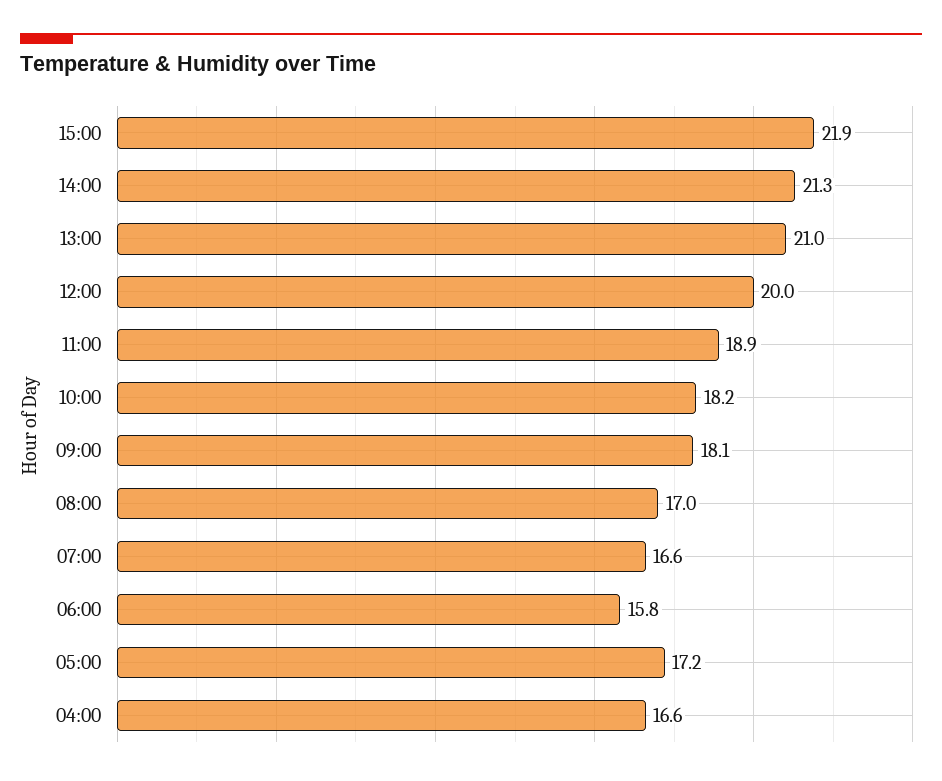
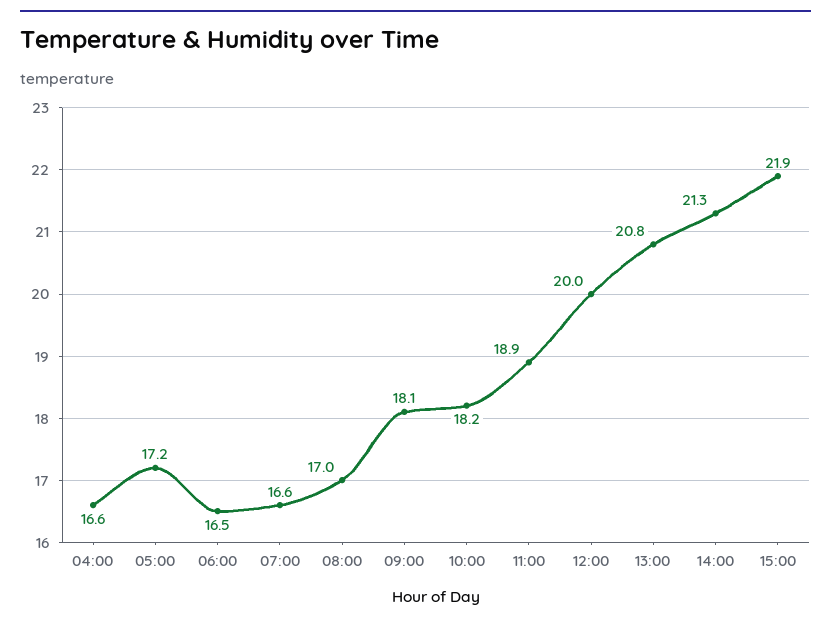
  {
    "15:00": 21.9,
    "14:00": 21.3,
-   "13:00": 21,
+   "13:00": 20.8,
    "12:00": 20,
    "11:00": 18.9,
    "10:00": 18.2,
    "09:00": 18.1,
    "08:00": 17,
    "07:00": 16.6,
-   "06:00": 15.8,
+   "06:00": 16.5,
    "05:00": 17.2,
    "04:00": 16.6
  }

